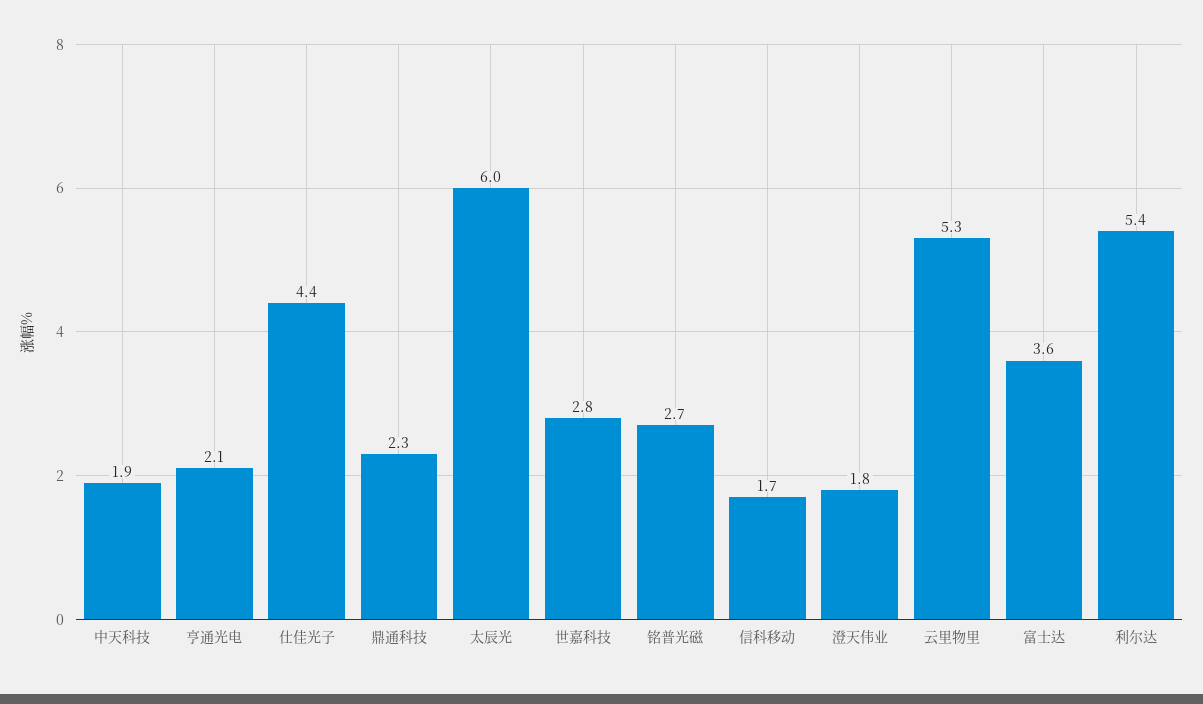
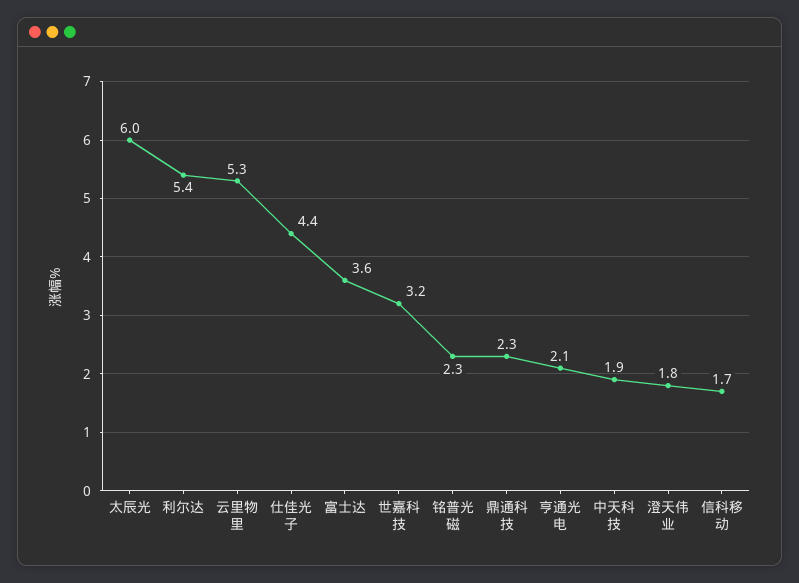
  {
    "中天科技": 1.9,
    "亨通光电": 2.1,
    "仕佳光子": 4.4,
    "鼎通科技": 2.3,
    "太辰光": 6,
-   "世嘉科技": 2.8,
+   "世嘉科技": 3.2,
-   "铭普光磁": 2.7,
+   "铭普光磁": 2.3,
    "信科移动": 1.7,
    "澄天伟业": 1.8,
    "云里物里": 5.3,
    "富士达": 3.6,
    "利尔达": 5.4
  }

